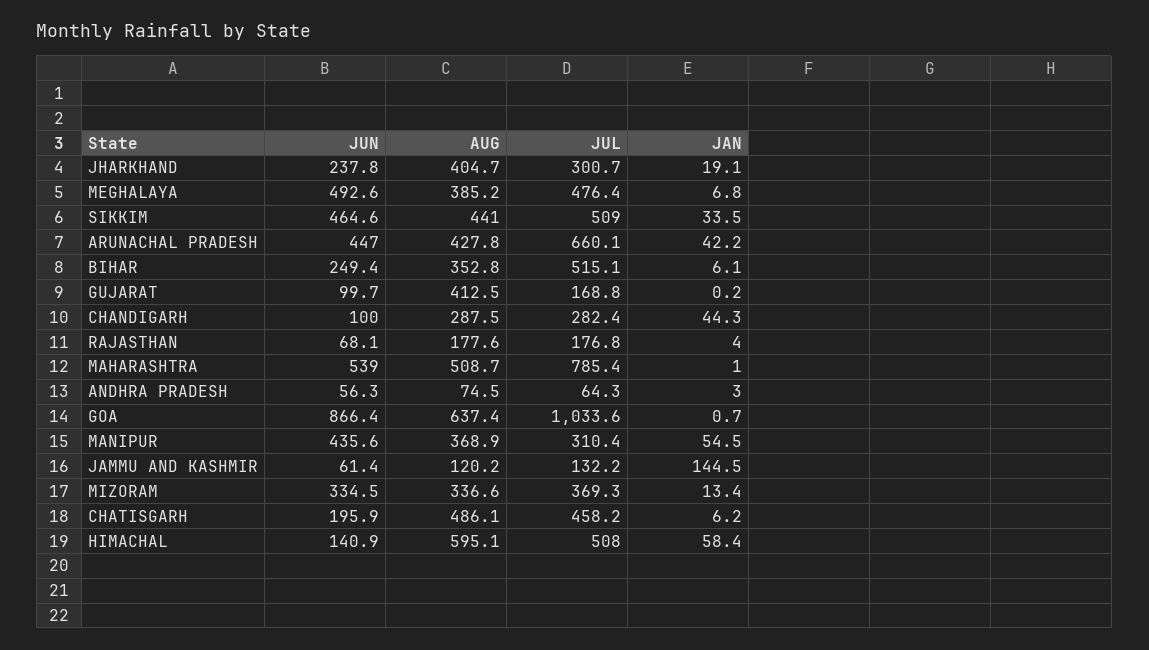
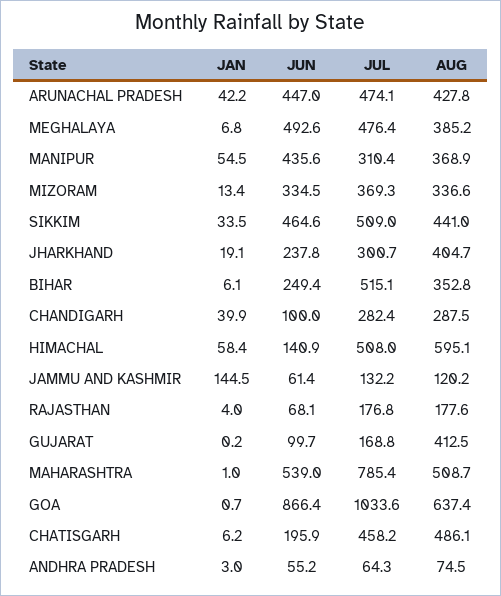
  {
    "JUN": {
      "JHARKHAND": 237.8,
      "MEGHALAYA": 492.6,
      "SIKKIM": 464.6,
      "ARUNACHAL PRADESH": 447,
      "BIHAR": 249.4,
      "GUJARAT": 99.7,
      "CHANDIGARH": 100,
      "RAJASTHAN": 68.1,
      "MAHARASHTRA": 539,
-     "ANDHRA PRADESH": 56.3,
+     "ANDHRA PRADESH": 55.2,
      "GOA": 866.4,
      "MANIPUR": 435.6,
      "JAMMU AND KASHMIR": 61.4,
      "MIZORAM": 334.5,
      "CHATISGARH": 195.9,
      "HIMACHAL": 140.9
    },
    "AUG": {
      "JHARKHAND": 404.7,
      "MEGHALAYA": 385.2,
      "SIKKIM": 441,
      "ARUNACHAL PRADESH": 427.8,
      "BIHAR": 352.8,
      "GUJARAT": 412.5,
      "CHANDIGARH": 287.5,
      "RAJASTHAN": 177.6,
      "MAHARASHTRA": 508.7,
      "ANDHRA PRADESH": 74.5,
      "GOA": 637.4,
      "MANIPUR": 368.9,
      "JAMMU AND KASHMIR": 120.2,
      "MIZORAM": 336.6,
      "CHATISGARH": 486.1,
      "HIMACHAL": 595.1
    },
    "JUL": {
      "JHARKHAND": 300.7,
      "MEGHALAYA": 476.4,
      "SIKKIM": 509,
-     "ARUNACHAL PRADESH": 660.1,
+     "ARUNACHAL PRADESH": 474.1,
      "BIHAR": 515.1,
      "GUJARAT": 168.8,
      "CHANDIGARH": 282.4,
      "RAJASTHAN": 176.8,
      "MAHARASHTRA": 785.4,
      "ANDHRA PRADESH": 64.3,
      "GOA": 1033.6,
      "MANIPUR": 310.4,
      "JAMMU AND KASHMIR": 132.2,
      "MIZORAM": 369.3,
      "CHATISGARH": 458.2,
      "HIMACHAL": 508
    },
    "JAN": {
      "JHARKHAND": 19.1,
      "MEGHALAYA": 6.8,
      "SIKKIM": 33.5,
      "ARUNACHAL PRADESH": 42.2,
      "BIHAR": 6.1,
      "GUJARAT": 0.2,
-     "CHANDIGARH": 44.3,
+     "CHANDIGARH": 39.9,
      "RAJASTHAN": 4,
      "MAHARASHTRA": 1,
      "ANDHRA PRADESH": 3,
      "GOA": 0.7,
      "MANIPUR": 54.5,
      "JAMMU AND KASHMIR": 144.5,
      "MIZORAM": 13.4,
      "CHATISGARH": 6.2,
      "HIMACHAL": 58.4
    }
  }

